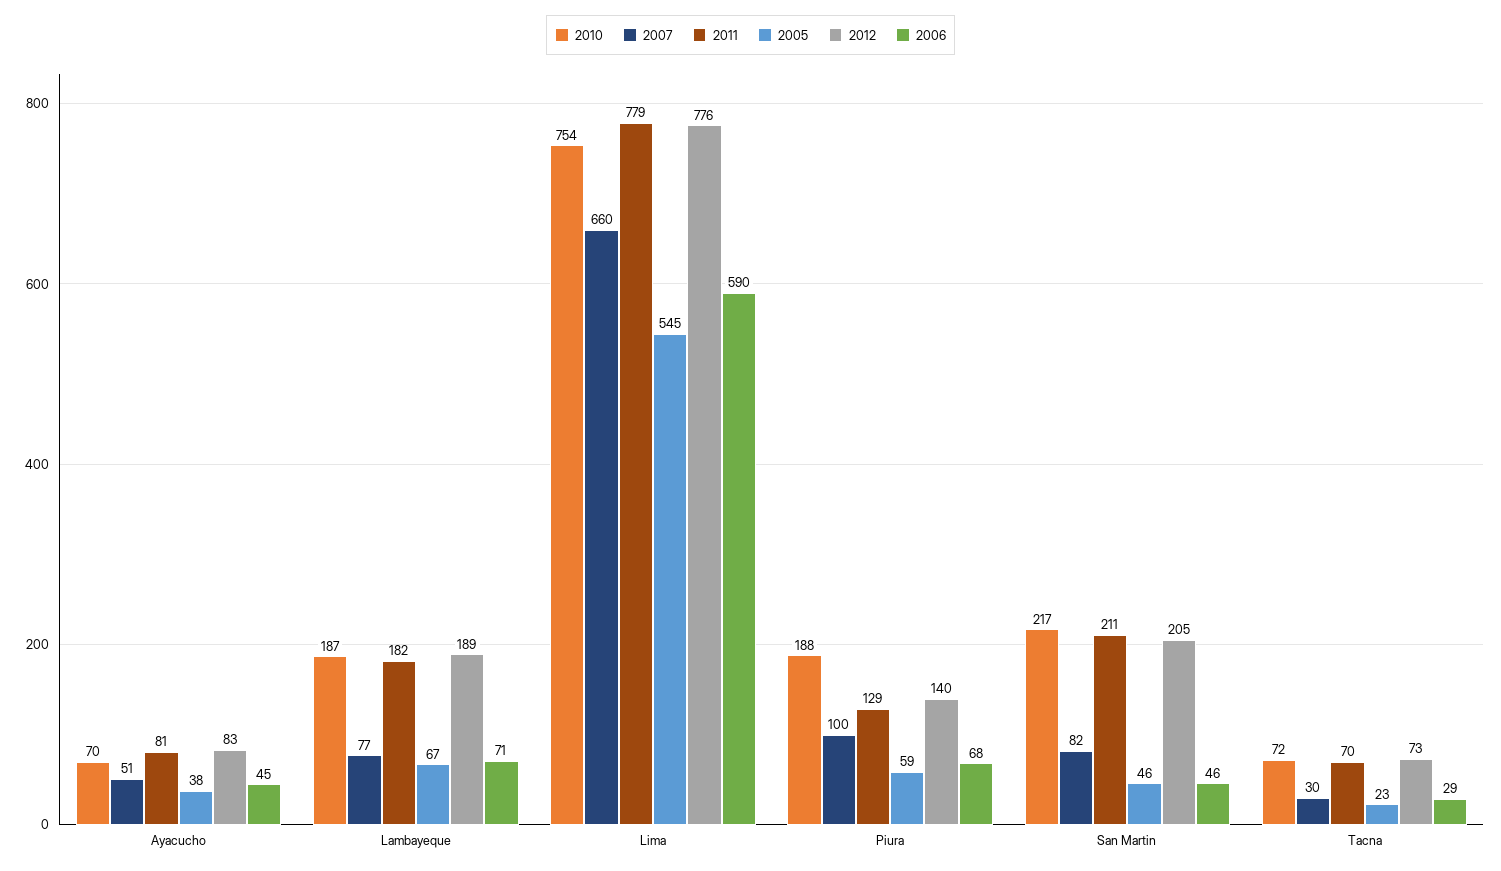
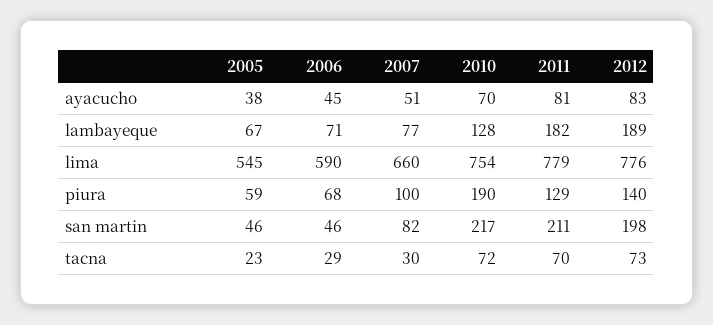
  {
    "2010": {
      "Ayacucho": 70,
-     "Lambayeque": 187,
+     "Lambayeque": 128,
      "Lima": 754,
-     "Piura": 188,
+     "Piura": 190,
      "San Martin": 217,
      "Tacna": 72
    },
    "2007": {
      "Ayacucho": 51,
      "Lambayeque": 77,
      "Lima": 660,
      "Piura": 100,
      "San Martin": 82,
      "Tacna": 30
    },
    "2011": {
      "Ayacucho": 81,
      "Lambayeque": 182,
      "Lima": 779,
      "Piura": 129,
      "San Martin": 211,
      "Tacna": 70
    },
    "2005": {
      "Ayacucho": 38,
      "Lambayeque": 67,
      "Lima": 545,
      "Piura": 59,
      "San Martin": 46,
      "Tacna": 23
    },
    "2012": {
      "Ayacucho": 83,
      "Lambayeque": 189,
      "Lima": 776,
      "Piura": 140,
-     "San Martin": 205,
+     "San Martin": 198,
      "Tacna": 73
    },
    "2006": {
      "Ayacucho": 45,
      "Lambayeque": 71,
      "Lima": 590,
      "Piura": 68,
      "San Martin": 46,
      "Tacna": 29
    }
  }

